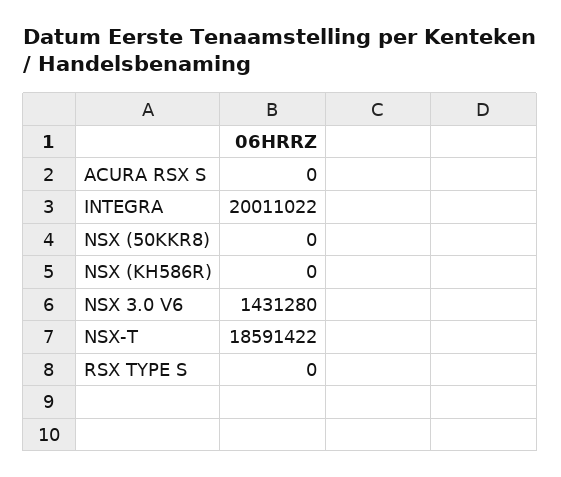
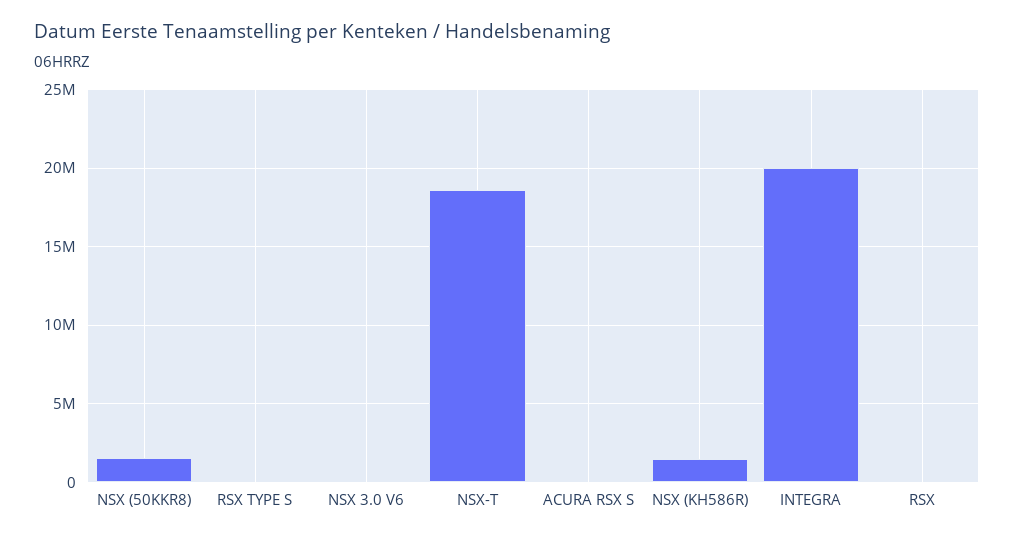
  {
    "ACURA RSX S": 0,
    "INTEGRA": 20011022,
-   "NSX (50KKR8)": 0,
+   "NSX (50KKR8)": 1500000,
-   "NSX (KH586R)": 0,
+   "NSX (KH586R)": 1500000,
-   "NSX 3.0 V6": 1431280,
+   "NSX 3.0 V6": 0,
    "NSX-T": 18591422,
-   "RSX TYPE S": 0
+   "RSX TYPE S": 0,
+   "RSX": 0
  }

